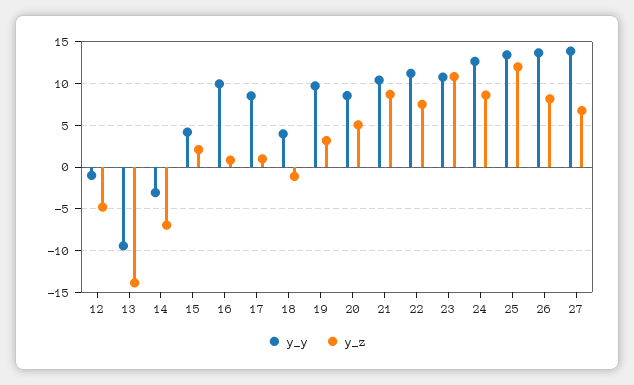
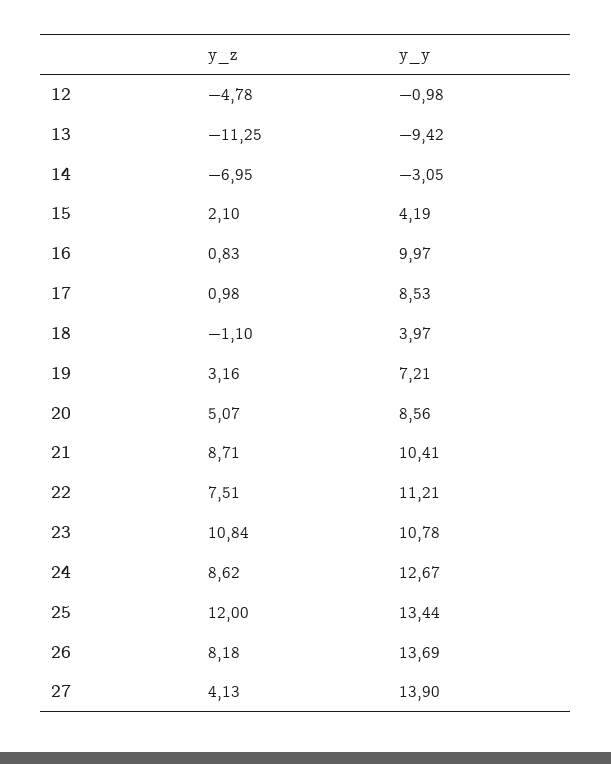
  {
    "y_y": {
      "12": -0.98,
      "13": -9.42,
      "14": -3.05,
      "15": 4.19,
      "16": 9.97,
      "17": 8.53,
      "18": 3.97,
-     "19": 10,
+     "19": 7.21,
      "20": 8.56,
      "21": 10.41,
      "22": 11.21,
      "23": 10.78,
      "24": 12.67,
      "25": 13.44,
      "26": 13.69,
      "27": 13.9
    },
    "y_z": {
      "12": -4.78,
-     "13": -14,
+     "13": -11.25,
      "14": -6.95,
      "15": 2.1,
      "16": 0.83,
      "17": 0.98,
      "18": -1.1,
      "19": 3.16,
      "20": 5.07,
      "21": 8.71,
      "22": 7.51,
      "23": 10.84,
      "24": 8.62,
      "25": 12,
      "26": 8.18,
-     "27": 7
+     "27": 4.13
    }
  }

